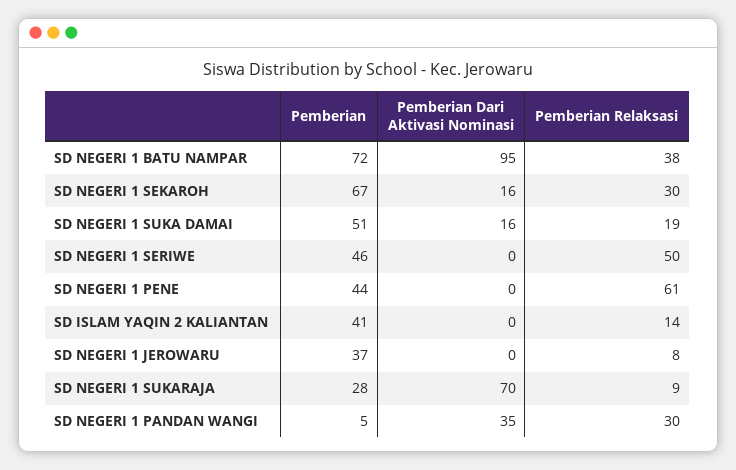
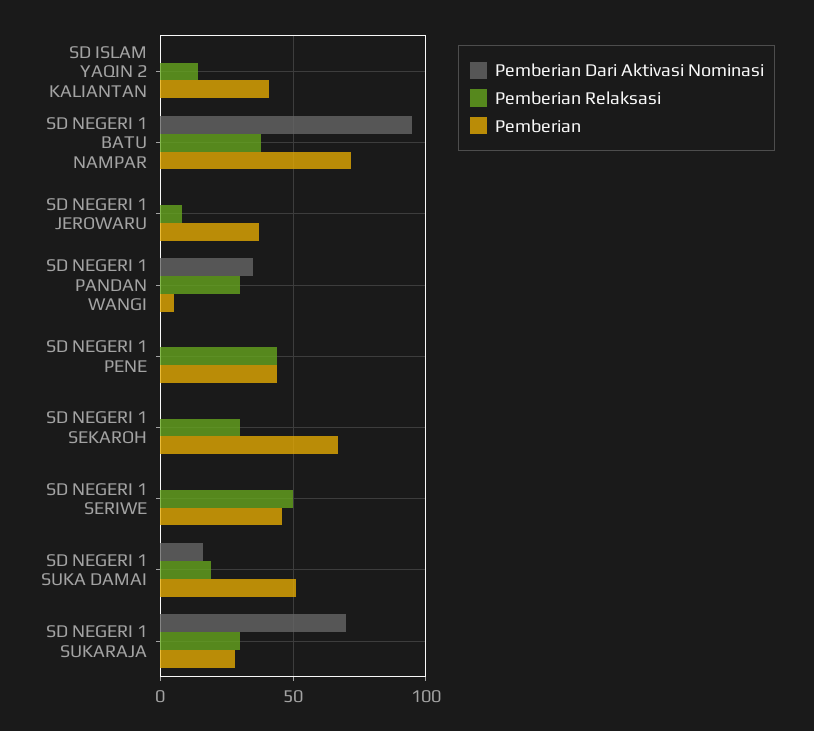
  {
    "Pemberian": {
      "SD NEGERI 1 BATU NAMPAR": 72,
      "SD NEGERI 1 SEKAROH": 67,
      "SD NEGERI 1 SUKA DAMAI": 51,
      "SD NEGERI 1 SERIWE": 46,
      "SD NEGERI 1 PENE": 44,
      "SD ISLAM YAQIN 2 KALIANTAN": 41,
      "SD NEGERI 1 JEROWARU": 37,
      "SD NEGERI 1 SUKARAJA": 28,
      "SD NEGERI 1 PANDAN WANGI": 5
    },
    "Pemberian Dari Aktivasi Nominasi": {
      "SD NEGERI 1 BATU NAMPAR": 95,
-     "SD NEGERI 1 SEKAROH": 16,
+     "SD NEGERI 1 SEKAROH": 0,
      "SD NEGERI 1 SUKA DAMAI": 16,
      "SD NEGERI 1 SERIWE": 0,
      "SD NEGERI 1 PENE": 0,
      "SD ISLAM YAQIN 2 KALIANTAN": 0,
      "SD NEGERI 1 JEROWARU": 0,
      "SD NEGERI 1 SUKARAJA": 70,
      "SD NEGERI 1 PANDAN WANGI": 35
    },
    "Pemberian Relaksasi": {
      "SD NEGERI 1 BATU NAMPAR": 38,
      "SD NEGERI 1 SEKAROH": 30,
      "SD NEGERI 1 SUKA DAMAI": 19,
      "SD NEGERI 1 SERIWE": 50,
-     "SD NEGERI 1 PENE": 61,
+     "SD NEGERI 1 PENE": 45,
      "SD ISLAM YAQIN 2 KALIANTAN": 14,
      "SD NEGERI 1 JEROWARU": 8,
-     "SD NEGERI 1 SUKARAJA": 9,
+     "SD NEGERI 1 SUKARAJA": 30,
      "SD NEGERI 1 PANDAN WANGI": 30
    }
  }

